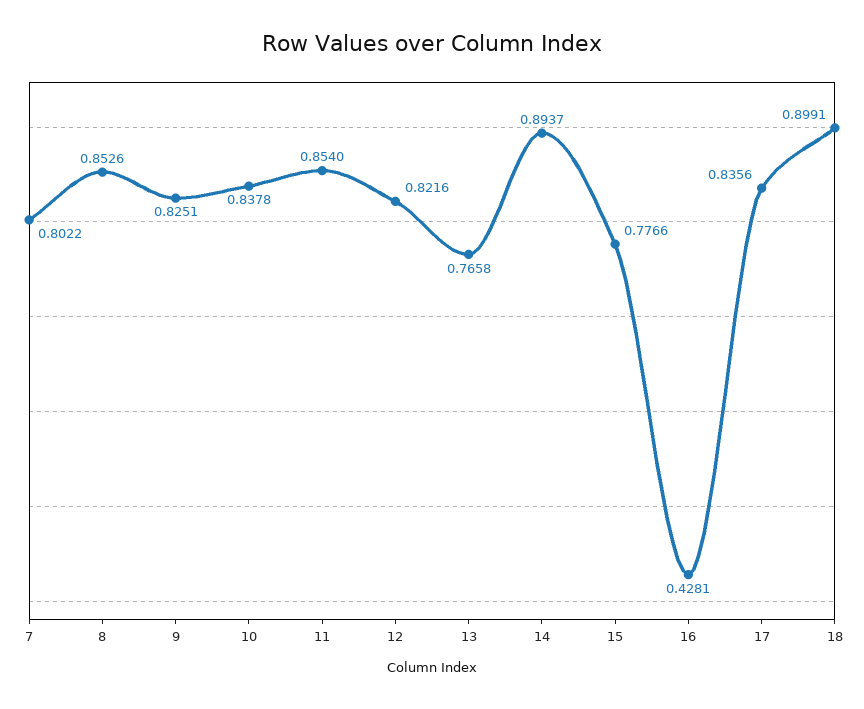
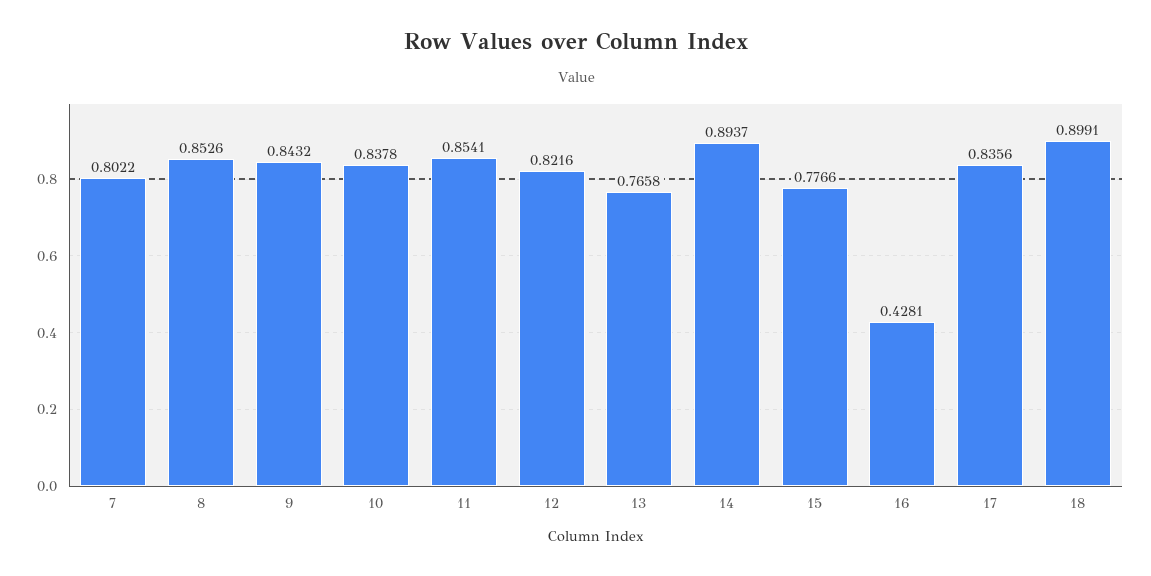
  {
    "7": 0.8022,
    "8": 0.8526,
-   "9": 0.8251,
+   "9": 0.8432,
    "10": 0.8378,
-   "11": 0.854,
+   "11": 0.8541,
    "12": 0.8216,
    "13": 0.7658,
    "14": 0.8937,
    "15": 0.7766,
    "16": 0.4281,
    "17": 0.8356,
    "18": 0.8991
  }

